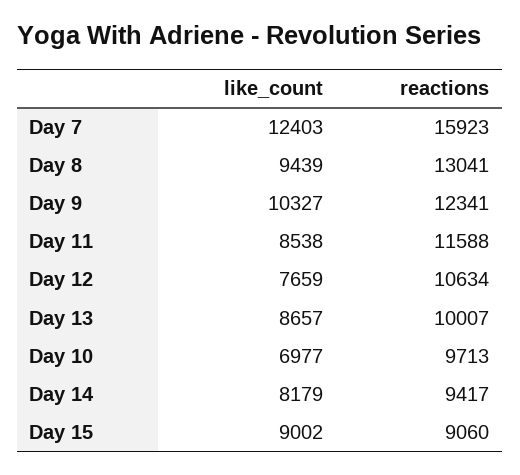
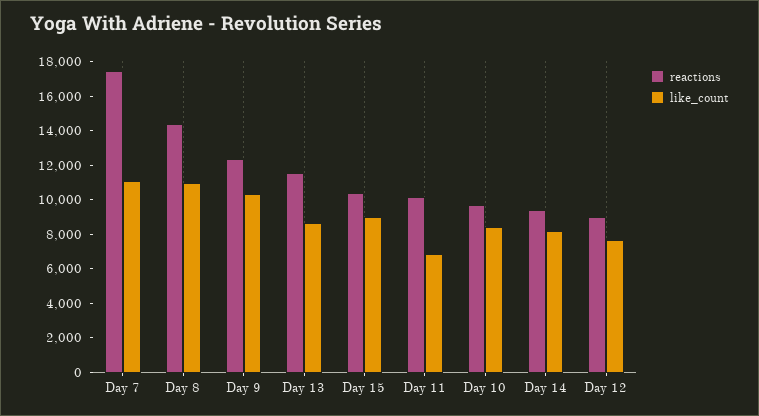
  {
    "like_count": {
-     "Day 7": 12403,
+     "Day 7": 11000,
-     "Day 8": 9439,
+     "Day 8": 11000,
      "Day 9": 10327,
-     "Day 11": 8538,
+     "Day 11": 7000,
      "Day 12": 7659,
      "Day 13": 8657,
-     "Day 10": 6977,
+     "Day 10": 8500,
      "Day 14": 8179,
      "Day 15": 9002
    },
    "reactions": {
-     "Day 7": 15923,
+     "Day 7": 17500,
-     "Day 8": 13041,
+     "Day 8": 14500,
      "Day 9": 12341,
-     "Day 11": 11588,
+     "Day 11": 10000,
-     "Day 12": 10634,
+     "Day 12": 9000,
-     "Day 13": 10007,
+     "Day 13": 11500,
      "Day 10": 9713,
      "Day 14": 9417,
-     "Day 15": 9060
+     "Day 15": 10500
    }
  }

